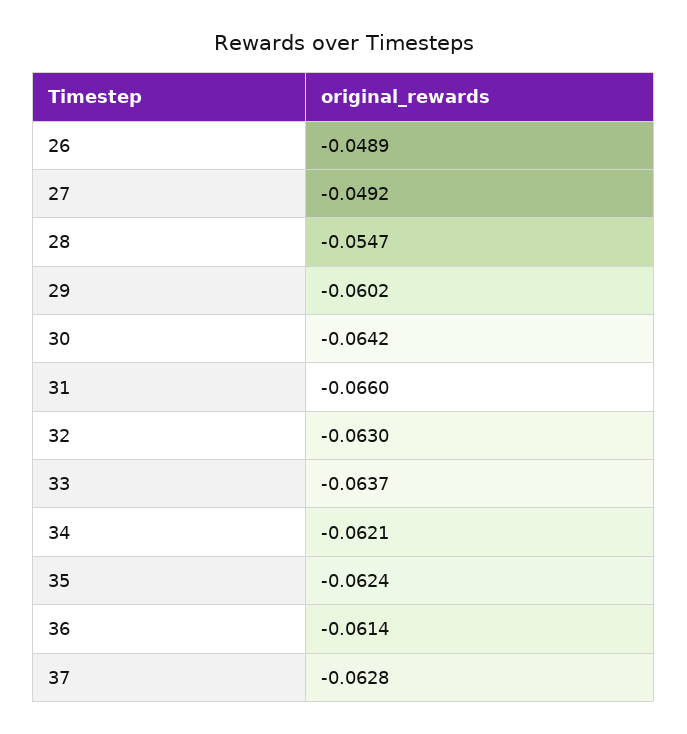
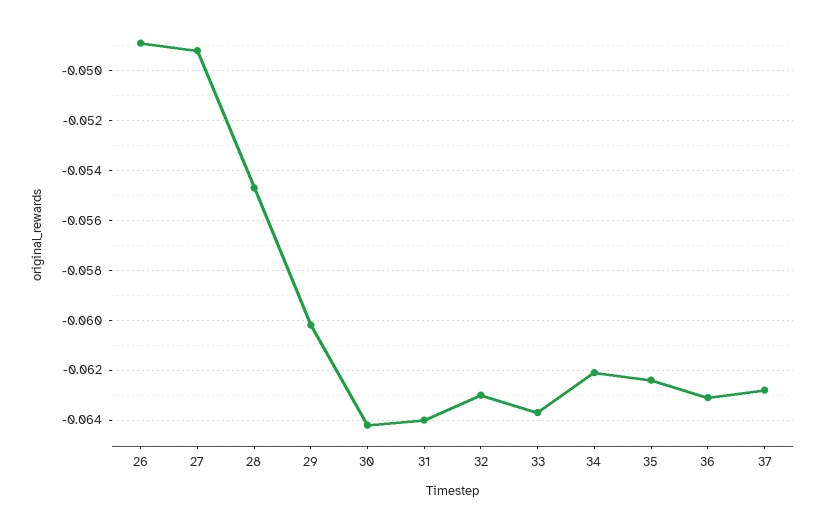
  {
    "26": -0.0489,
    "27": -0.0492,
    "28": -0.0547,
    "29": -0.0602,
    "30": -0.0642,
-   "31": -0.066,
+   "31": -0.064,
    "32": -0.063,
    "33": -0.0637,
    "34": -0.0621,
    "35": -0.0624,
-   "36": -0.0614,
+   "36": -0.063,
    "37": -0.0628
  }

